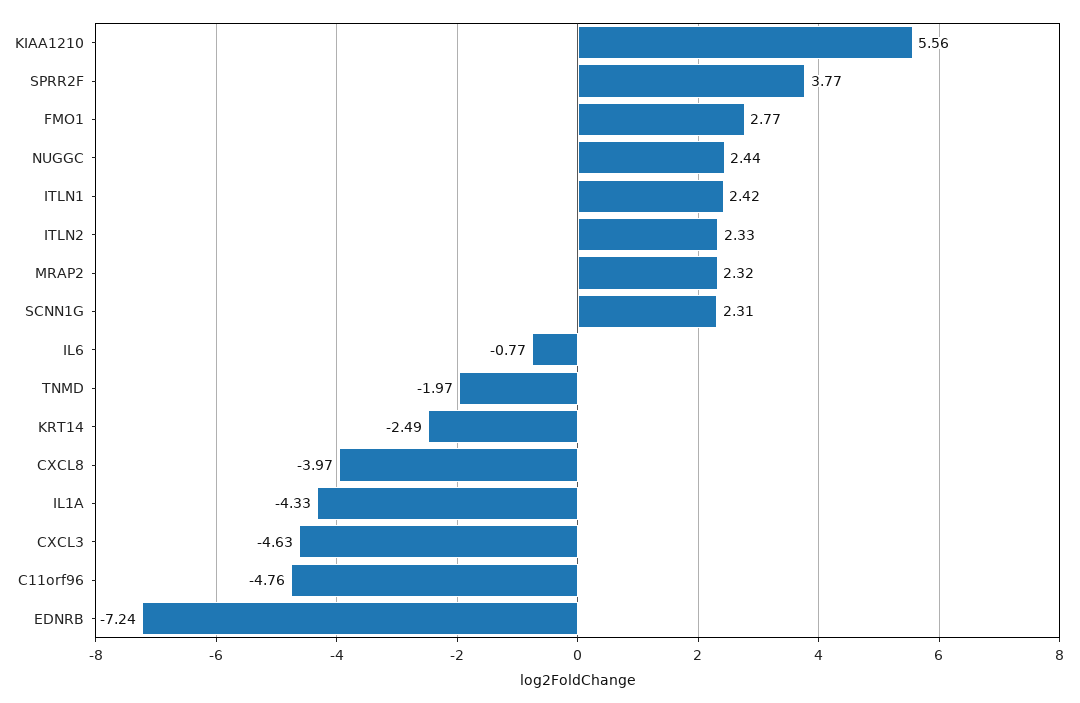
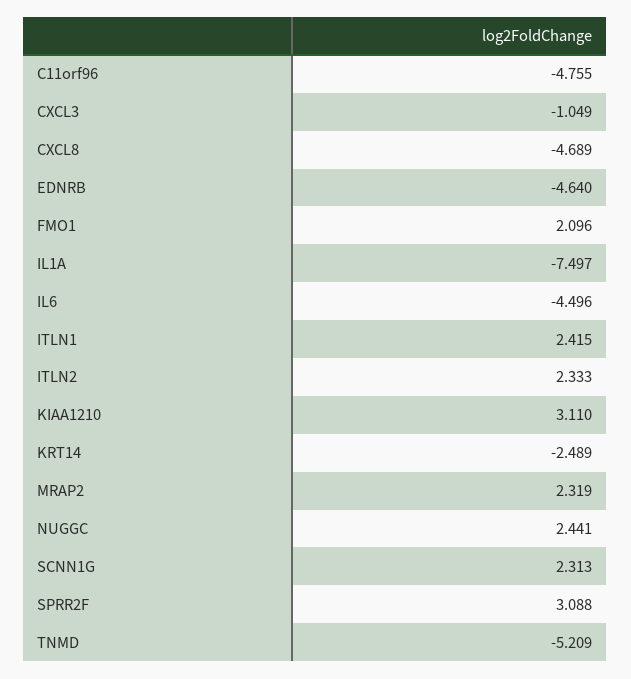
  {
-   "KIAA1210": 5.56,
+   "KIAA1210": 3.11,
-   "SPRR2F": 3.77,
+   "SPRR2F": 3.088,
-   "FMO1": 2.77,
+   "FMO1": 2.096,
    "NUGGC": 2.441,
    "ITLN1": 2.415,
    "ITLN2": 2.333,
    "MRAP2": 2.319,
    "SCNN1G": 2.313,
-   "IL6": -0.77,
+   "IL6": -4.496,
-   "TNMD": -1.97,
+   "TNMD": -5.209,
    "KRT14": -2.489,
-   "CXCL8": -3.97,
+   "CXCL8": -4.689,
-   "IL1A": -4.33,
+   "IL1A": -7.497,
-   "CXCL3": -4.63,
+   "CXCL3": -1.049,
    "C11orf96": -4.755,
-   "EDNRB": -7.24
+   "EDNRB": -4.64
  }

